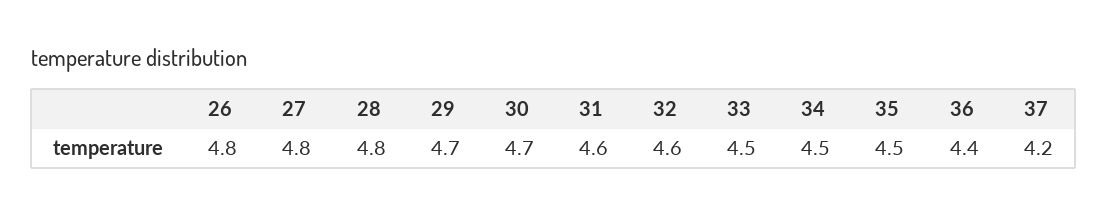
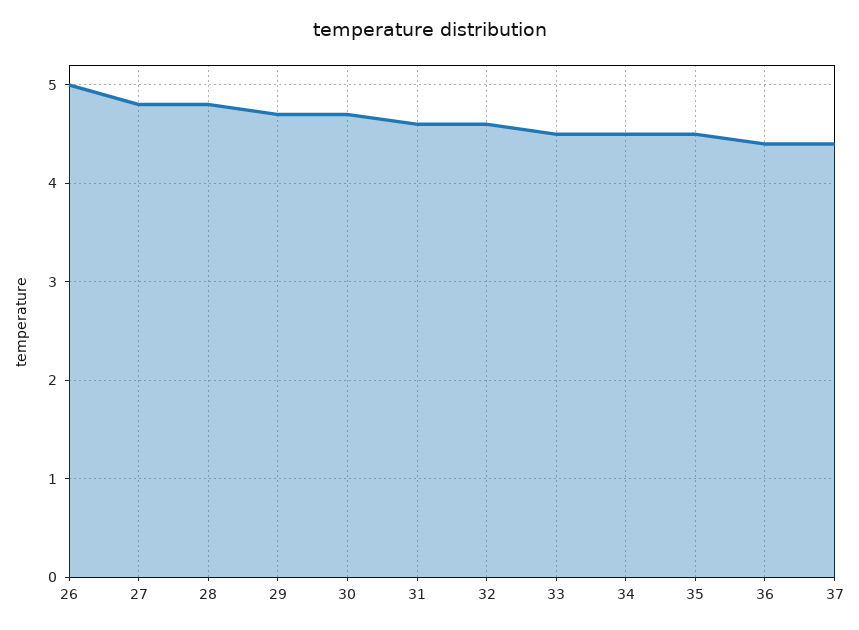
  {
-   "26": 4.8,
+   "26": 5,
    "27": 4.8,
    "28": 4.8,
    "29": 4.7,
    "30": 4.7,
    "31": 4.6,
    "32": 4.6,
    "33": 4.5,
    "34": 4.5,
    "35": 4.5,
    "36": 4.4,
-   "37": 4.2
+   "37": 4.4
  }

